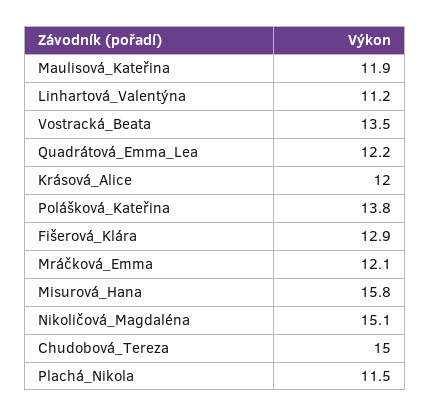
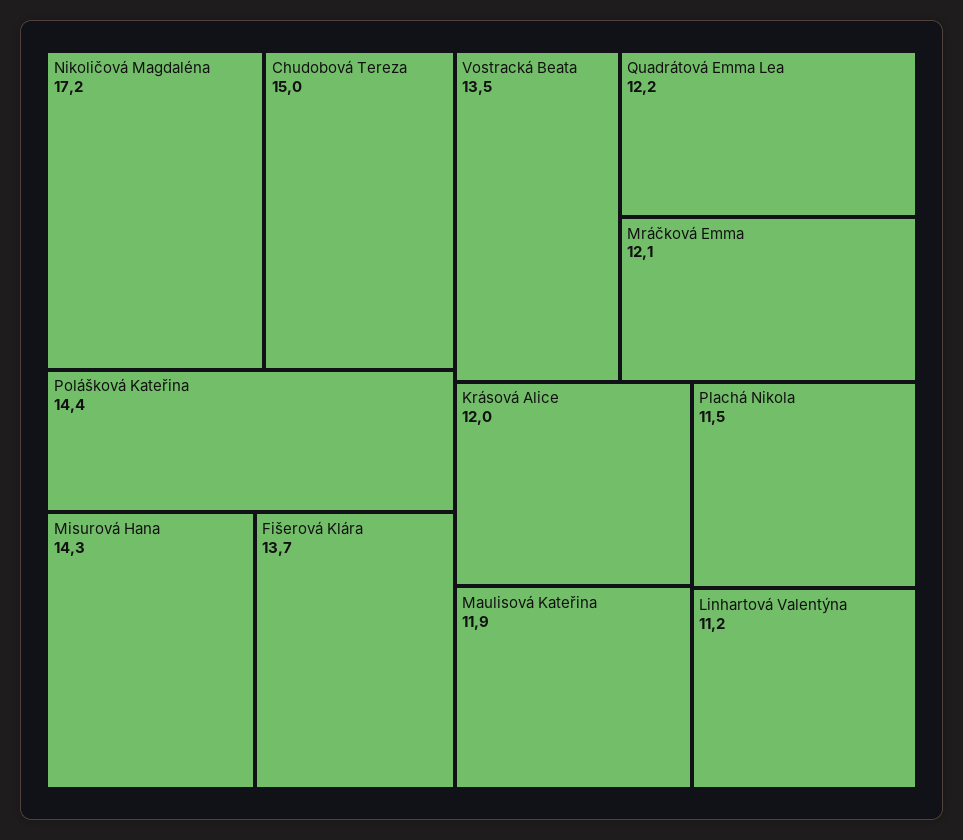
  {
    "Maulisová_Kateřina": 11.9,
    "Linhartová_Valentýna": 11.2,
    "Vostracká_Beata": 13.5,
    "Quadrátová_Emma_Lea": 12.2,
    "Krásová_Alice": 12,
-   "Polášková_Kateřina": 13.8,
+   "Polášková_Kateřina": 14.4,
-   "Fišerová_Klára": 12.9,
+   "Fišerová_Klára": 13.7,
    "Mráčková_Emma": 12.1,
-   "Misurová_Hana": 15.8,
+   "Misurová_Hana": 14.3,
-   "Nikoličová_Magdaléna": 15.1,
+   "Nikoličová_Magdaléna": 17.2,
    "Chudobová_Tereza": 15,
    "Plachá_Nikola": 11.5
  }

